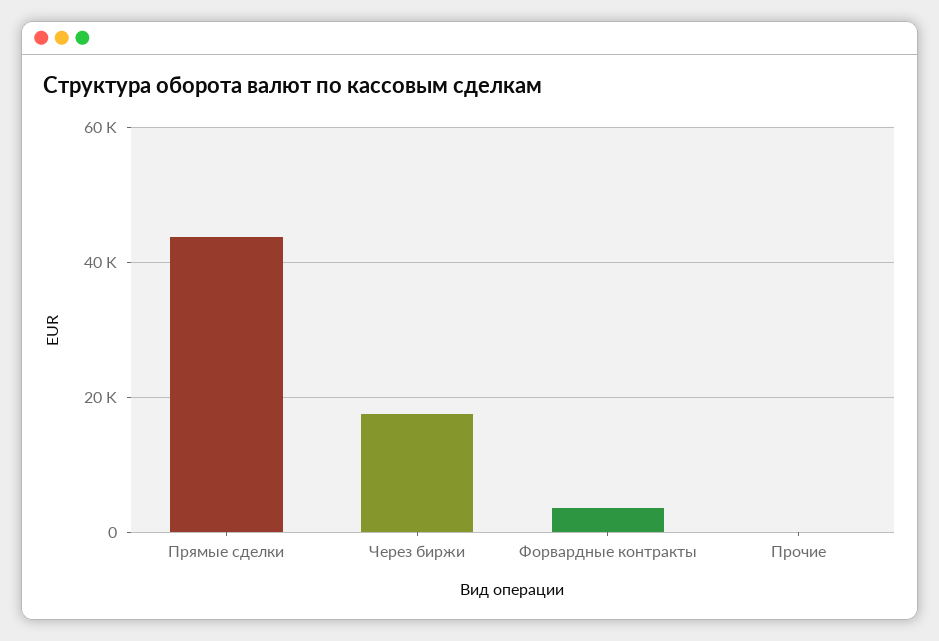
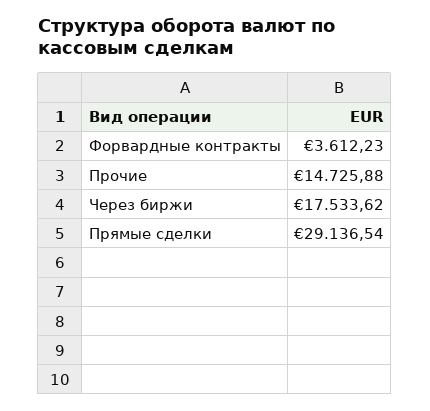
  {
-   "Прямые сделки": 44000,
+   "Прямые сделки": 29136.54,
    "Через биржи": 17533.62,
    "Форвардные контракты": 3612.23,
-   "Прочие": 0
+   "Прочие": 14725.88
  }

